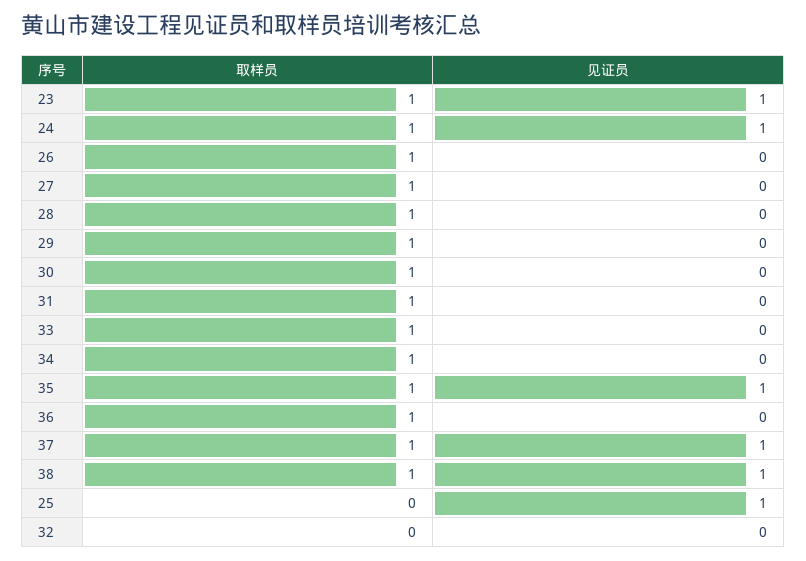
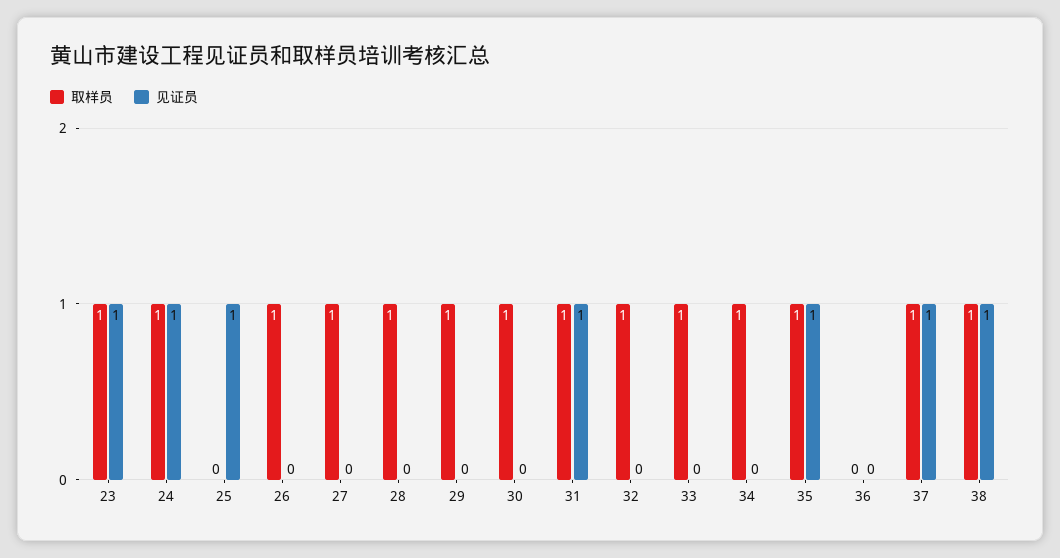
  {
    "取样员": {
      "23": 1,
      "24": 1,
      "26": 1,
      "27": 1,
      "28": 1,
      "29": 1,
      "30": 1,
      "31": 1,
      "33": 1,
      "34": 1,
      "35": 1,
-     "36": 1,
+     "36": 0,
      "37": 1,
      "38": 1,
      "25": 0,
-     "32": 0
+     "32": 1
    },
    "见证员": {
      "23": 1,
      "24": 1,
      "26": 0,
      "27": 0,
      "28": 0,
      "29": 0,
      "30": 0,
-     "31": 0,
+     "31": 1,
      "33": 0,
      "34": 0,
      "35": 1,
      "36": 0,
      "37": 1,
      "38": 1,
      "25": 1,
      "32": 0
    }
  }

